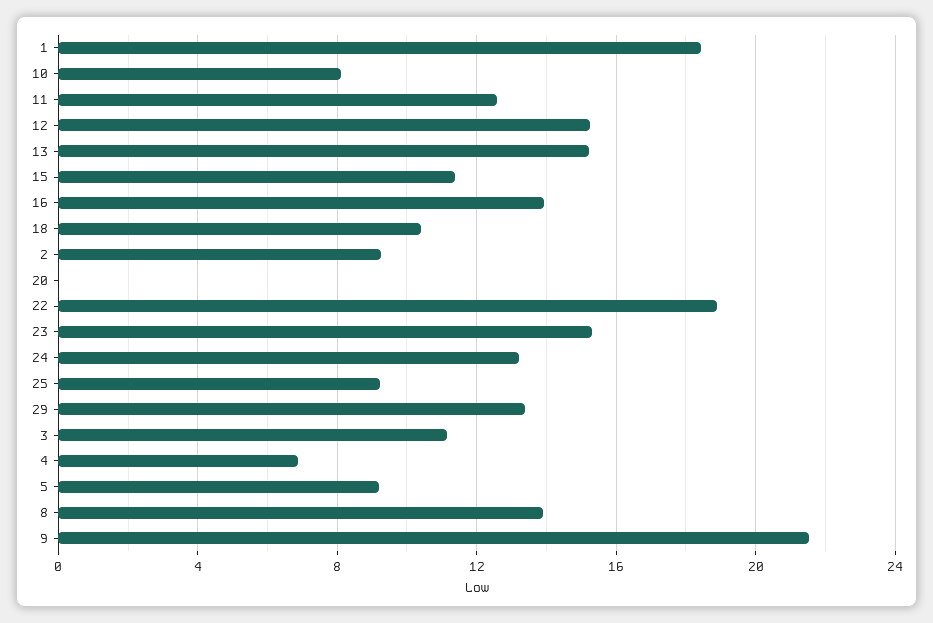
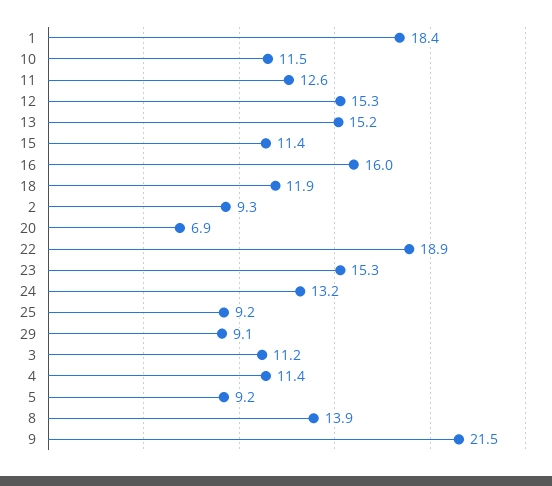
  {
    "1": 18.4,
-   "10": 8,
+   "10": 11.5,
    "11": 12.6,
    "12": 15.3,
    "13": 15.2,
    "15": 11.4,
-   "16": 14,
+   "16": 16,
-   "18": 10.5,
+   "18": 11.9,
    "2": 9.3,
-   "20": 0,
+   "20": 6.9,
    "22": 18.9,
    "23": 15.3,
    "24": 13.2,
    "25": 9.2,
-   "29": 13.5,
+   "29": 9.1,
    "3": 11.2,
-   "4": 7,
+   "4": 11.4,
    "5": 9.2,
    "8": 13.9,
    "9": 21.5
  }

